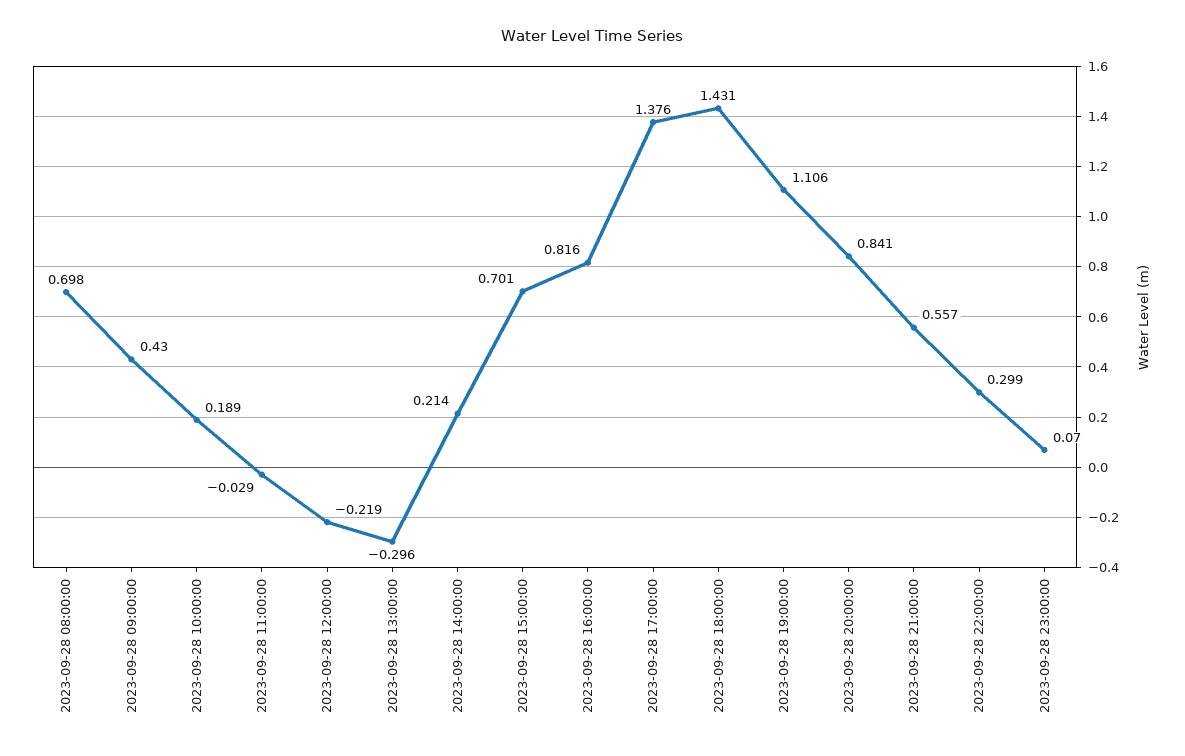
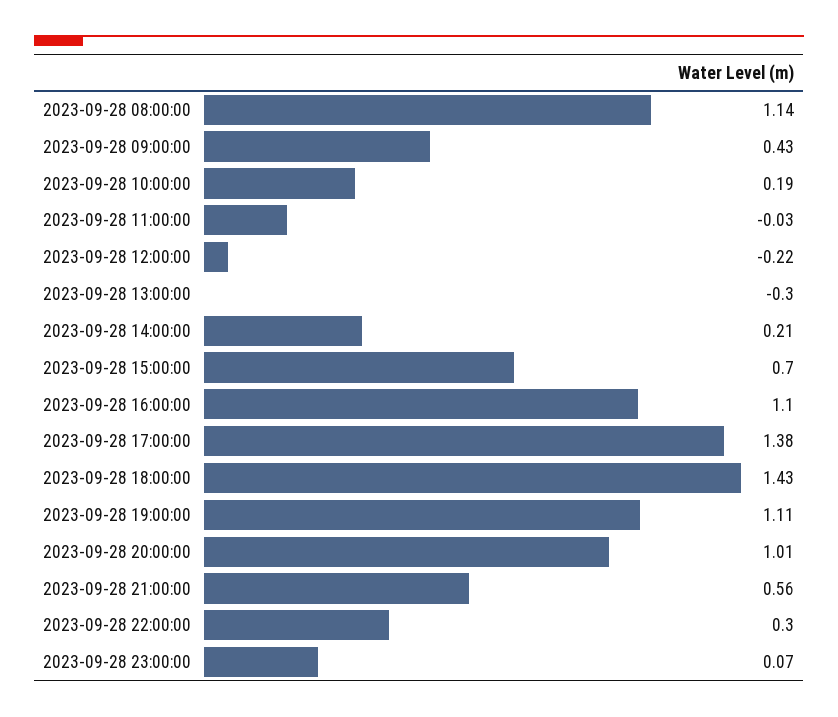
  {
-   "2023-09-28 08:00:00": 0.698,
+   "2023-09-28 08:00:00": 1.14,
    "2023-09-28 09:00:00": 0.43,
    "2023-09-28 10:00:00": 0.189,
    "2023-09-28 11:00:00": -0.029,
    "2023-09-28 12:00:00": -0.219,
    "2023-09-28 13:00:00": -0.296,
    "2023-09-28 14:00:00": 0.214,
    "2023-09-28 15:00:00": 0.701,
-   "2023-09-28 16:00:00": 0.816,
+   "2023-09-28 16:00:00": 1.1,
    "2023-09-28 17:00:00": 1.376,
    "2023-09-28 18:00:00": 1.431,
    "2023-09-28 19:00:00": 1.106,
-   "2023-09-28 20:00:00": 0.841,
+   "2023-09-28 20:00:00": 1.01,
    "2023-09-28 21:00:00": 0.557,
    "2023-09-28 22:00:00": 0.299,
    "2023-09-28 23:00:00": 0.07
  }

